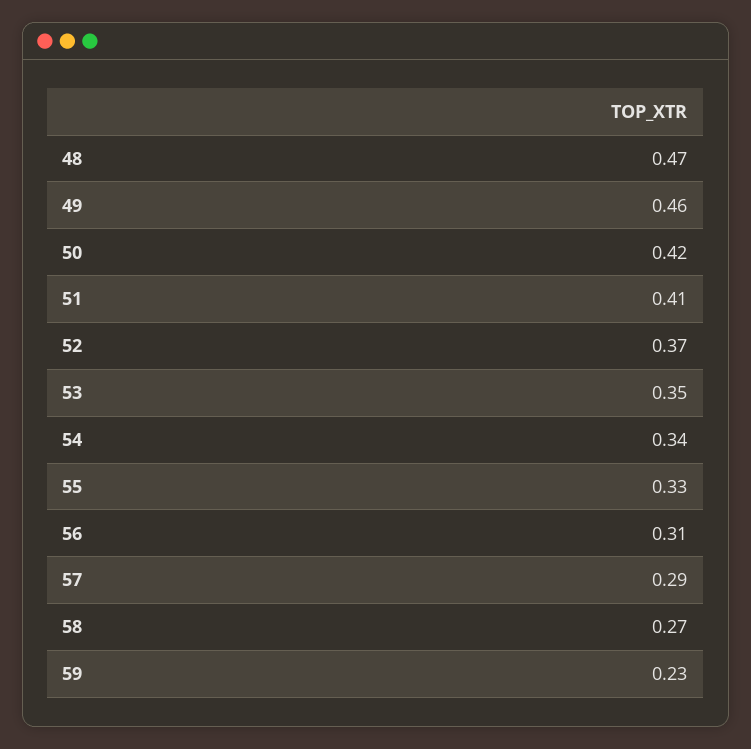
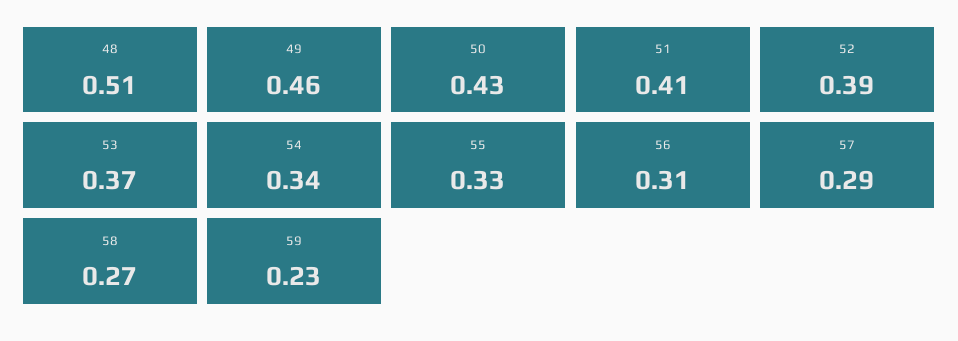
  {
-   "48": 0.47,
+   "48": 0.51,
    "49": 0.46,
-   "50": 0.42,
+   "50": 0.43,
    "51": 0.41,
-   "52": 0.37,
+   "52": 0.39,
-   "53": 0.35,
+   "53": 0.37,
    "54": 0.34,
    "55": 0.33,
    "56": 0.31,
    "57": 0.29,
    "58": 0.27,
    "59": 0.23
  }

